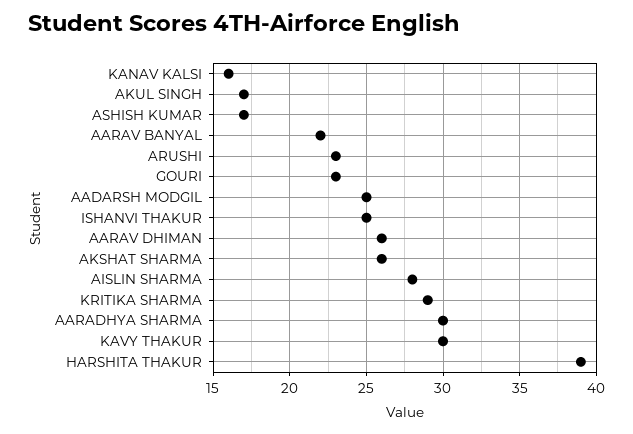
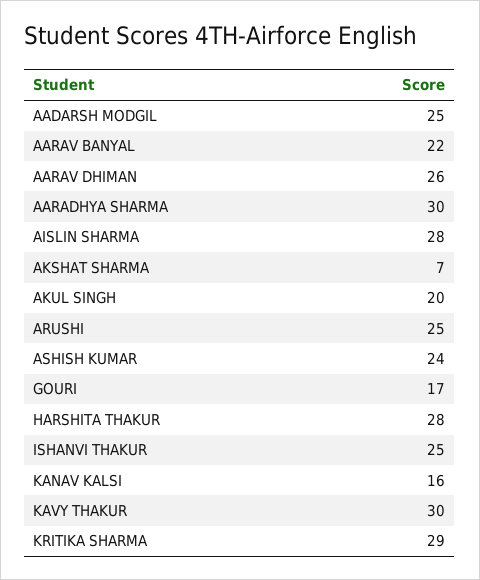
  {
    "KANAV KALSI": 16,
-   "AKUL SINGH": 17,
+   "AKUL SINGH": 20,
-   "ASHISH KUMAR": 17,
+   "ASHISH KUMAR": 24,
    "AARAV BANYAL": 22,
-   "ARUSHI": 23,
+   "ARUSHI": 25,
-   "GOURI": 23,
+   "GOURI": 17,
    "AADARSH MODGIL": 25,
    "ISHANVI THAKUR": 25,
    "AARAV DHIMAN": 26,
-   "AKSHAT SHARMA": 26,
+   "AKSHAT SHARMA": 7,
    "AISLIN SHARMA": 28,
    "KRITIKA SHARMA": 29,
    "AARADHYA SHARMA": 30,
    "KAVY THAKUR": 30,
-   "HARSHITA THAKUR": 39
+   "HARSHITA THAKUR": 28
  }

